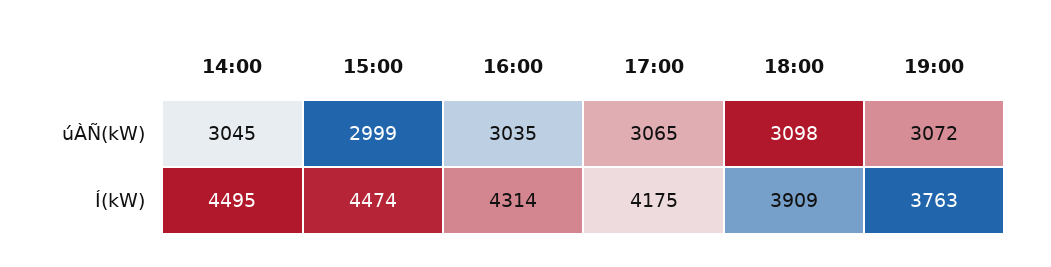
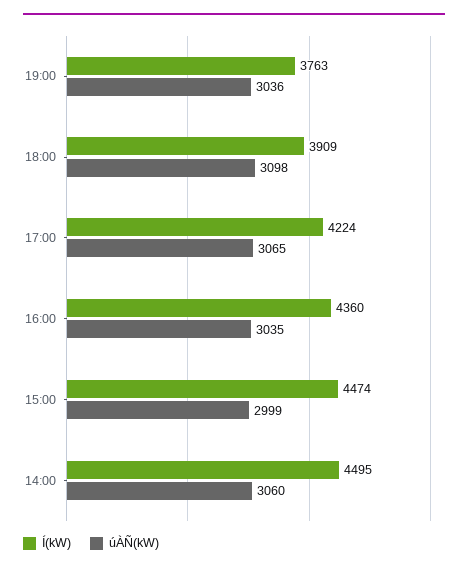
  {
    "úÀÑ(kW)": {
-     "14:00": 3045,
+     "14:00": 3060,
      "15:00": 2999,
      "16:00": 3035,
      "17:00": 3065,
      "18:00": 3098,
-     "19:00": 3072
+     "19:00": 3036
    },
    "Í(kW)": {
      "14:00": 4495,
      "15:00": 4474,
-     "16:00": 4314,
+     "16:00": 4360,
-     "17:00": 4175,
+     "17:00": 4224,
      "18:00": 3909,
      "19:00": 3763
    }
  }

